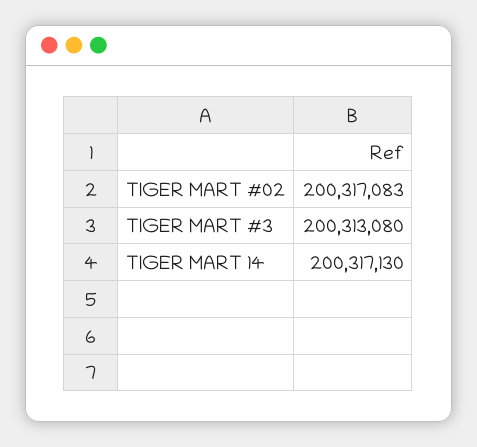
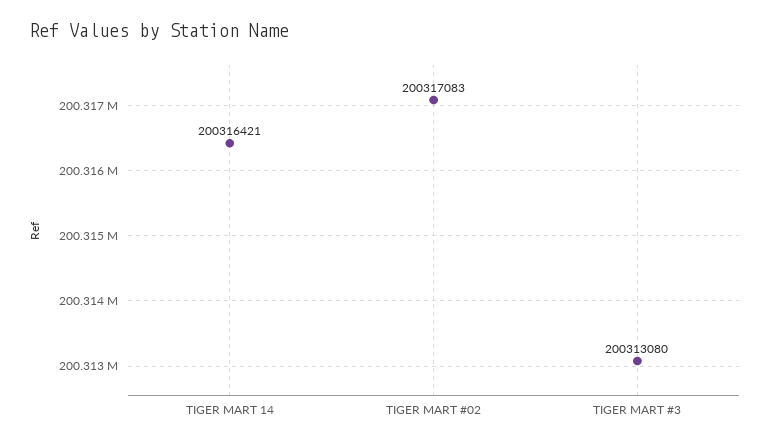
  {
    "TIGER MART #02": 200317083,
    "TIGER MART #3": 200313080,
-   "TIGER MART 14": 200317130
+   "TIGER MART 14": 200316421
  }

